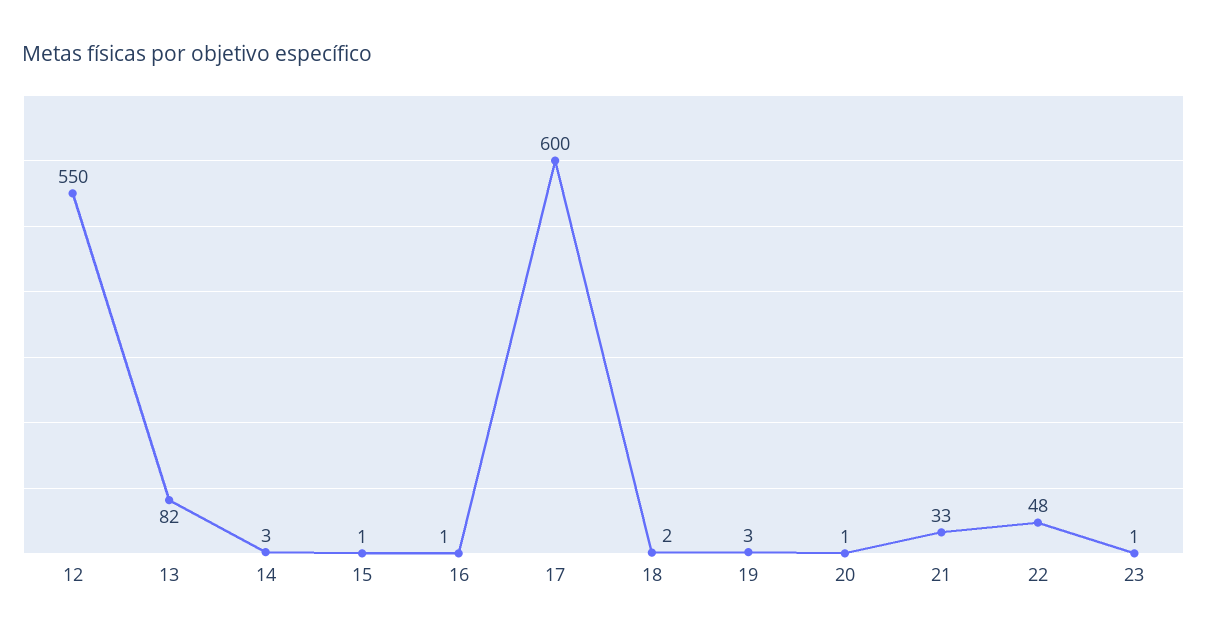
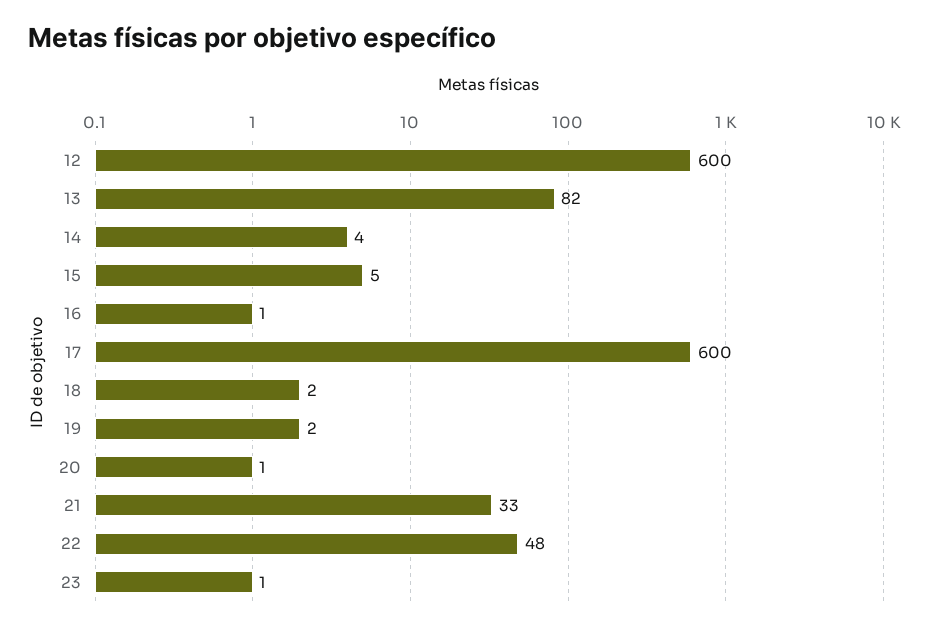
  {
-   "12": 550,
+   "12": 600,
    "13": 82,
-   "14": 3,
+   "14": 4,
-   "15": 1,
+   "15": 5,
    "16": 1,
    "17": 600,
    "18": 2,
-   "19": 3,
+   "19": 2,
    "20": 1,
    "21": 33,
    "22": 48,
    "23": 1
  }

